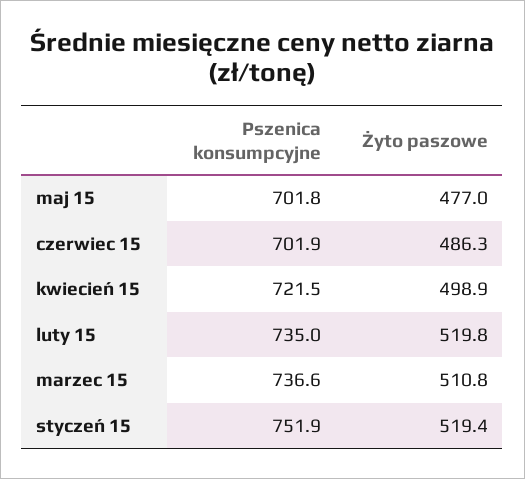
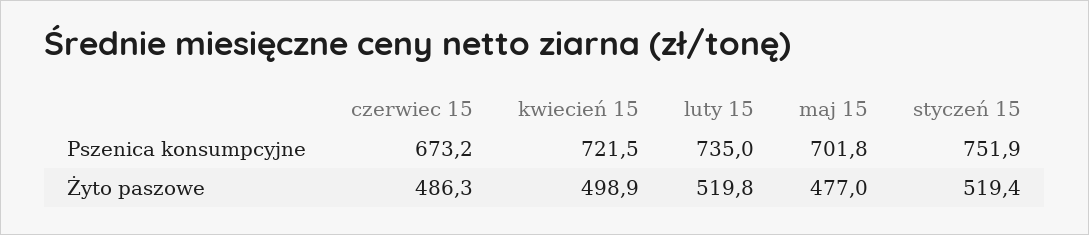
  {
    "Pszenica konsumpcyjne": {
      "maj 15": 701.8,
-     "czerwiec 15": 701.9,
+     "czerwiec 15": 673.2,
      "kwiecień 15": 721.5,
      "luty 15": 735,
-     "marzec 15": 736.6,
      "styczeń 15": 751.9
    },
    "Żyto paszowe": {
      "maj 15": 477,
      "czerwiec 15": 486.3,
      "kwiecień 15": 498.9,
      "luty 15": 519.8,
-     "marzec 15": 510.8,
      "styczeń 15": 519.4
    }
  }

